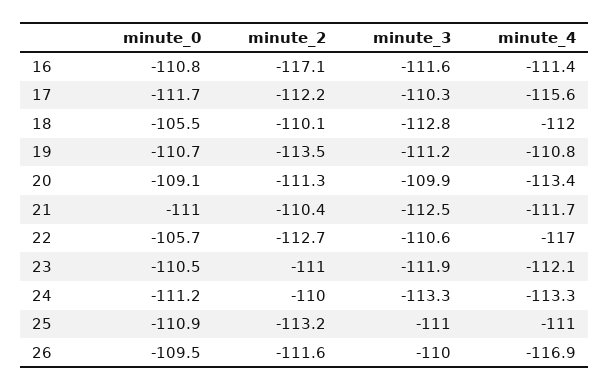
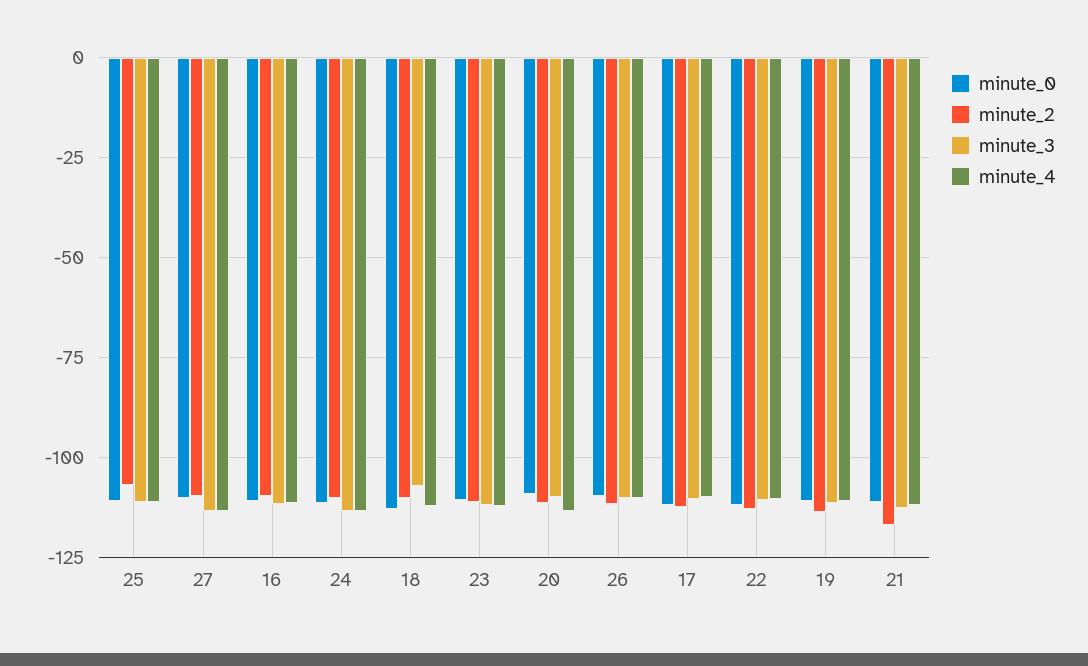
  {
    "minute_0": {
      "16": -110.8,
      "17": -111.7,
-     "18": -105.5,
+     "18": -112.5,
      "19": -110.7,
      "20": -109.1,
      "21": -111,
-     "22": -105.7,
+     "22": -112.5,
      "23": -110.5,
      "24": -111.2,
      "25": -110.9,
-     "26": -109.5
+     "26": -109.5,
+     "27": -110
    },
    "minute_2": {
-     "16": -117.1,
+     "16": -110,
      "17": -112.2,
      "18": -110.1,
      "19": -113.5,
      "20": -111.3,
-     "21": -110.4,
+     "21": -117.5,
      "22": -112.7,
      "23": -111,
      "24": -110,
-     "25": -113.2,
+     "25": -107.5,
-     "26": -111.6
+     "26": -111.6,
+     "27": -110
    },
    "minute_3": {
      "16": -111.6,
      "17": -110.3,
-     "18": -112.8,
+     "18": -107.5,
      "19": -111.2,
      "20": -109.9,
      "21": -112.5,
      "22": -110.6,
      "23": -111.9,
      "24": -113.3,
      "25": -111,
-     "26": -110
+     "26": -110,
+     "27": -112.5
    },
    "minute_4": {
      "16": -111.4,
-     "17": -115.6,
+     "17": -110,
      "18": -112,
      "19": -110.8,
      "20": -113.4,
      "21": -111.7,
-     "22": -117,
+     "22": -110,
      "23": -112.1,
      "24": -113.3,
      "25": -111,
-     "26": -116.9
+     "26": -110,
+     "27": -112.5
    }
  }

